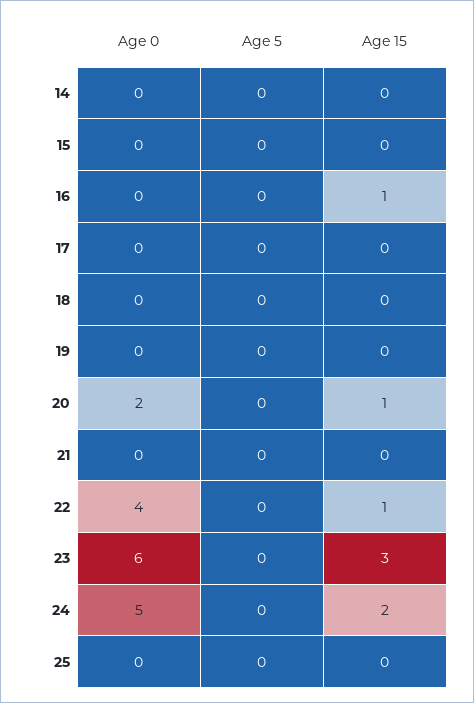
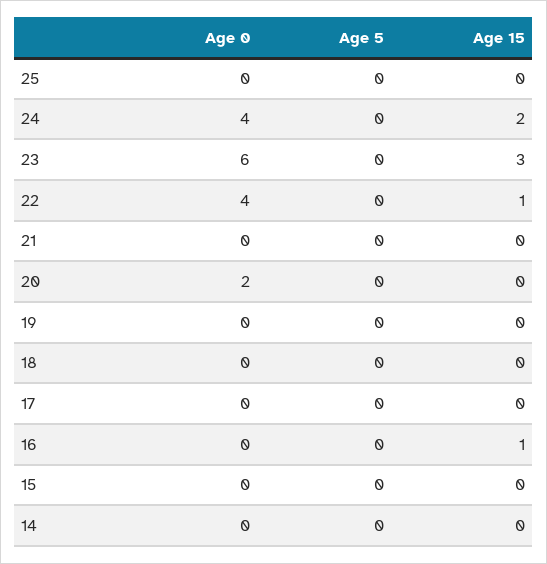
  {
    "Age 0": {
      "14": 0,
      "15": 0,
      "16": 0,
      "17": 0,
      "18": 0,
      "19": 0,
      "20": 2,
      "21": 0,
      "22": 4,
      "23": 6,
-     "24": 5,
+     "24": 4,
      "25": 0
    },
    "Age 5": {
      "14": 0,
      "15": 0,
      "16": 0,
      "17": 0,
      "18": 0,
      "19": 0,
      "20": 0,
      "21": 0,
      "22": 0,
      "23": 0,
      "24": 0,
      "25": 0
    },
    "Age 15": {
      "14": 0,
      "15": 0,
      "16": 1,
      "17": 0,
      "18": 0,
      "19": 0,
-     "20": 1,
+     "20": 0,
      "21": 0,
      "22": 1,
      "23": 3,
      "24": 2,
      "25": 0
    }
  }

